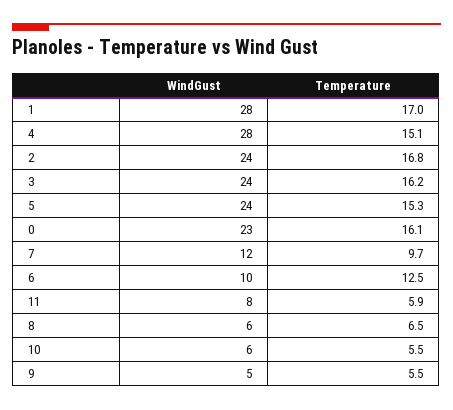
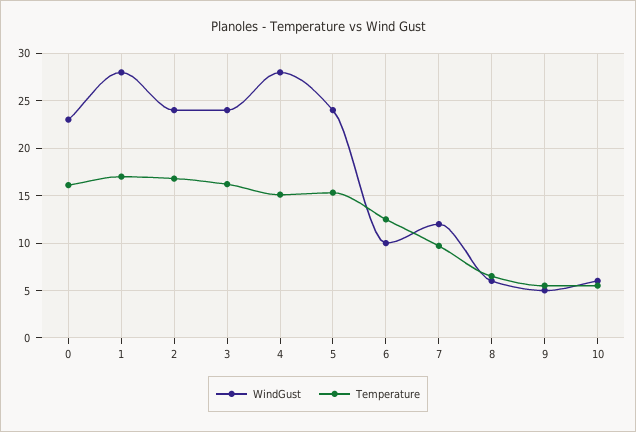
  {
    "WindGust": {
      "1": 28,
      "4": 28,
      "2": 24,
      "3": 24,
      "5": 24,
      "0": 23,
      "7": 12,
      "6": 10,
-     "11": 8,
      "8": 6,
      "10": 6,
      "9": 5
    },
    "Temperature": {
      "1": 17,
      "4": 15.1,
      "2": 16.8,
      "3": 16.2,
      "5": 15.3,
      "0": 16.1,
      "7": 9.7,
      "6": 12.5,
-     "11": 5.9,
      "8": 6.5,
      "10": 5.5,
      "9": 5.5
    }
  }

